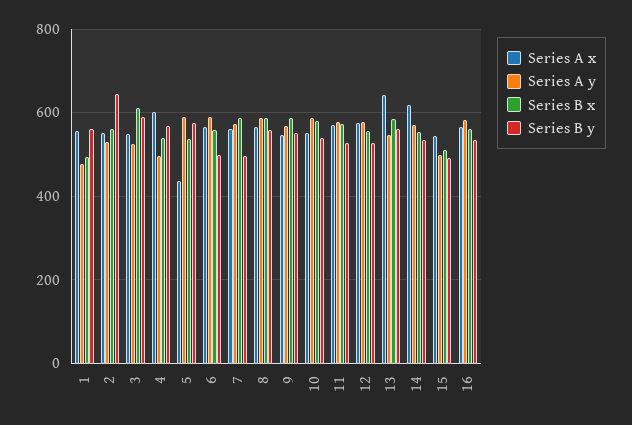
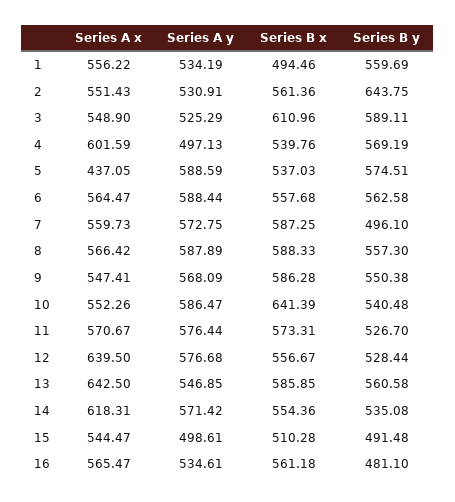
  {
    "Series A x": {
      "1": 556.22,
      "2": 551.43,
      "3": 548.9,
      "4": 601.59,
      "5": 437.05,
      "6": 564.47,
      "7": 559.73,
      "8": 566.42,
      "9": 547.41,
      "10": 552.26,
      "11": 570.67,
-     "12": 580,
+     "12": 639.5,
      "13": 642.5,
      "14": 618.31,
      "15": 544.47,
      "16": 565.47
    },
    "Series A y": {
-     "1": 480,
+     "1": 534.19,
      "2": 530.91,
      "3": 525.29,
      "4": 497.13,
      "5": 588.59,
      "6": 588.44,
      "7": 572.75,
      "8": 587.89,
      "9": 568.09,
      "10": 586.47,
      "11": 576.44,
      "12": 576.68,
      "13": 546.85,
      "14": 571.42,
      "15": 498.61,
-     "16": 580
+     "16": 534.61
    },
    "Series B x": {
      "1": 494.46,
      "2": 561.36,
      "3": 610.96,
      "4": 539.76,
      "5": 537.03,
      "6": 557.68,
      "7": 587.25,
      "8": 588.33,
      "9": 586.28,
-     "10": 580,
+     "10": 641.39,
      "11": 573.31,
      "12": 556.67,
      "13": 585.85,
      "14": 554.36,
      "15": 510.28,
      "16": 561.18
    },
    "Series B y": {
      "1": 559.69,
      "2": 643.75,
      "3": 589.11,
      "4": 569.19,
      "5": 574.51,
-     "6": 500,
+     "6": 562.58,
      "7": 496.1,
      "8": 557.3,
      "9": 550.38,
      "10": 540.48,
      "11": 526.7,
      "12": 528.44,
      "13": 560.58,
      "14": 535.08,
      "15": 491.48,
-     "16": 540
+     "16": 481.1
    }
  }

